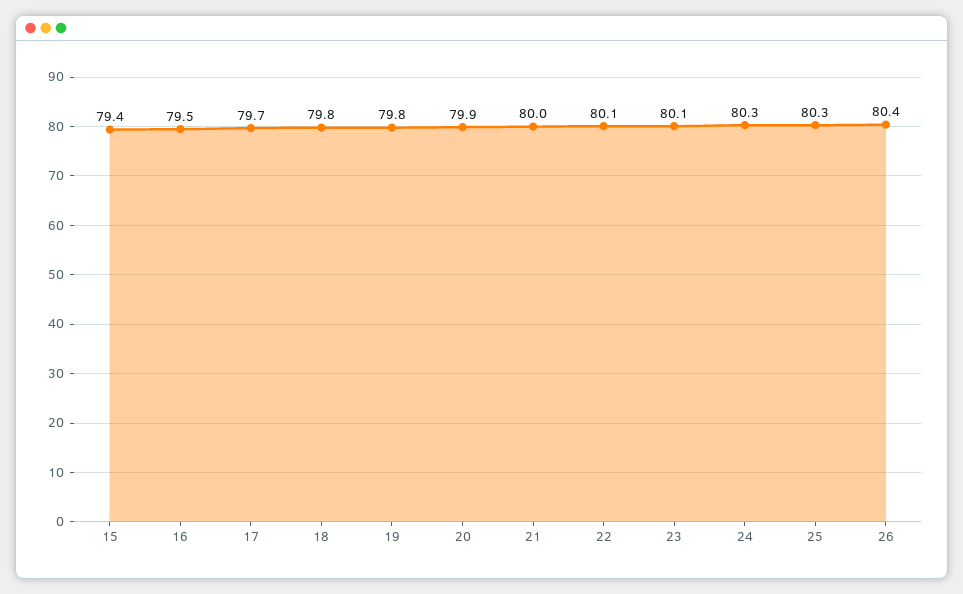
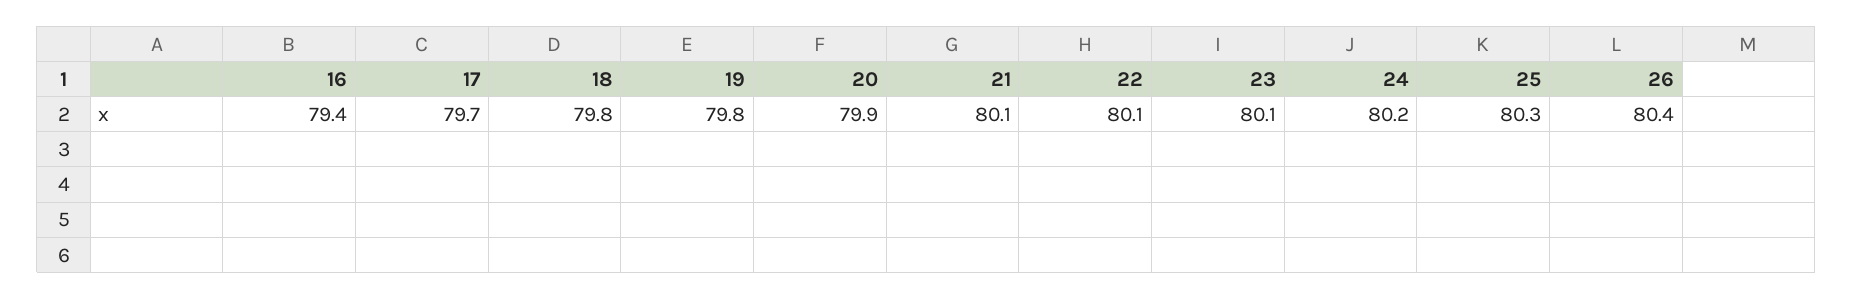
  {
-   "15": 79.4,
-   "16": 79.5,
+   "16": 79.4,
    "17": 79.7,
    "18": 79.8,
    "19": 79.8,
    "20": 79.9,
-   "21": 80,
+   "21": 80.1,
    "22": 80.1,
    "23": 80.1,
-   "24": 80.3,
+   "24": 80.2,
    "25": 80.3,
    "26": 80.4
  }

